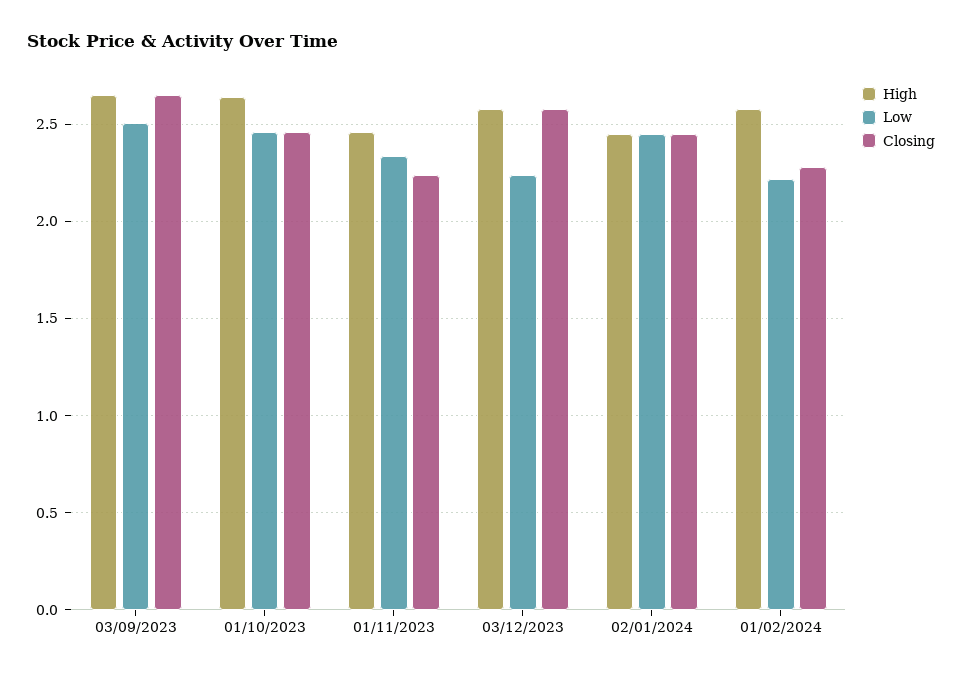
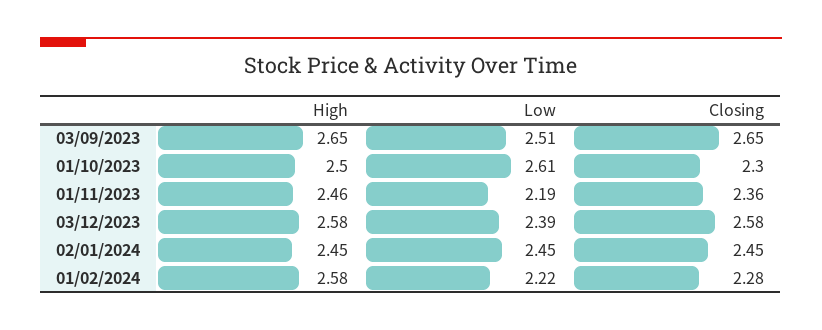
  {
    "High": {
      "03/09/2023": 2.65,
-     "01/10/2023": 2.65,
+     "01/10/2023": 2.5,
      "01/11/2023": 2.46,
      "03/12/2023": 2.58,
      "02/01/2024": 2.45,
      "01/02/2024": 2.58
    },
    "Low": {
      "03/09/2023": 2.51,
-     "01/10/2023": 2.45,
+     "01/10/2023": 2.61,
-     "01/11/2023": 2.35,
+     "01/11/2023": 2.19,
-     "03/12/2023": 2.25,
+     "03/12/2023": 2.39,
      "02/01/2024": 2.45,
      "01/02/2024": 2.22
    },
    "Closing": {
      "03/09/2023": 2.65,
-     "01/10/2023": 2.45,
+     "01/10/2023": 2.3,
-     "01/11/2023": 2.25,
+     "01/11/2023": 2.36,
      "03/12/2023": 2.58,
      "02/01/2024": 2.45,
      "01/02/2024": 2.28
    }
  }

